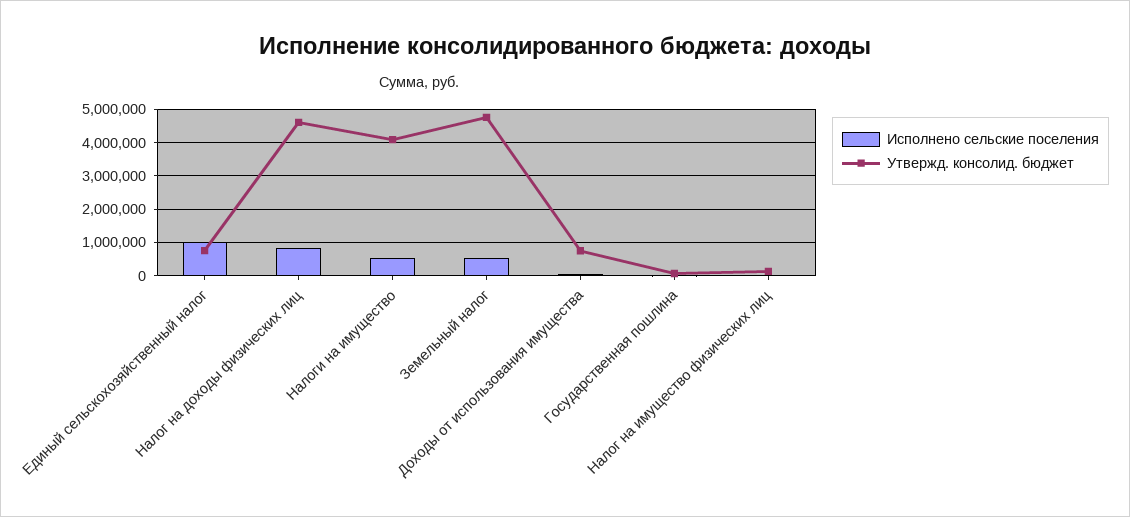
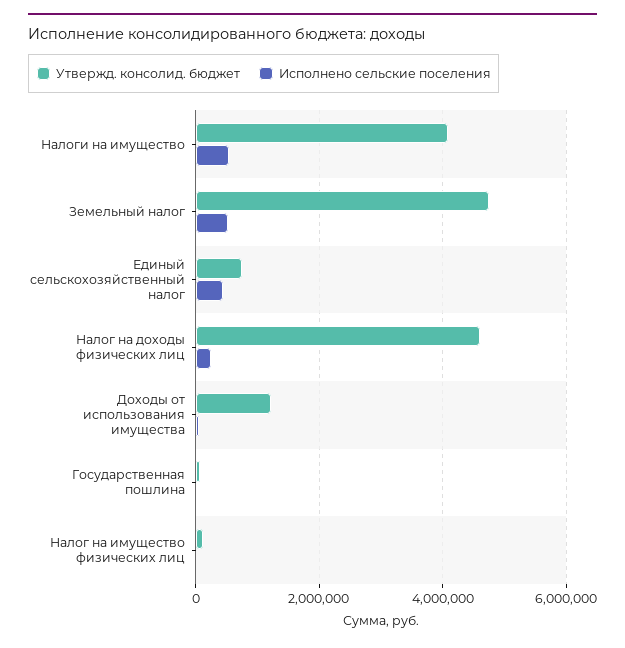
  {
    "Исполнено сельские поселения": {
-     "Единый сельскохозяйственный налог": 1000000,
+     "Единый сельскохозяйственный налог": 400000,
-     "Налог на доходы физических лиц": 800000,
+     "Налог на доходы физических лиц": 200000,
      "Налоги на имущество": 600000,
      "Земельный налог": 600000,
      "Доходы от использования имущества": 0,
      "Государственная пошлина": 0,
      "Налог на имущество физических лиц": 0
    },
    "Утвержд. консолид. бюджет": {
      "Единый сельскохозяйственный налог": 800000,
      "Налог на доходы физических лиц": 4600000,
      "Налоги на имущество": 4000000,
      "Земельный налог": 4800000,
-     "Доходы от использования имущества": 800000,
+     "Доходы от использования имущества": 1200000,
      "Государственная пошлина": 0,
      "Налог на имущество физических лиц": 200000
    }
  }

